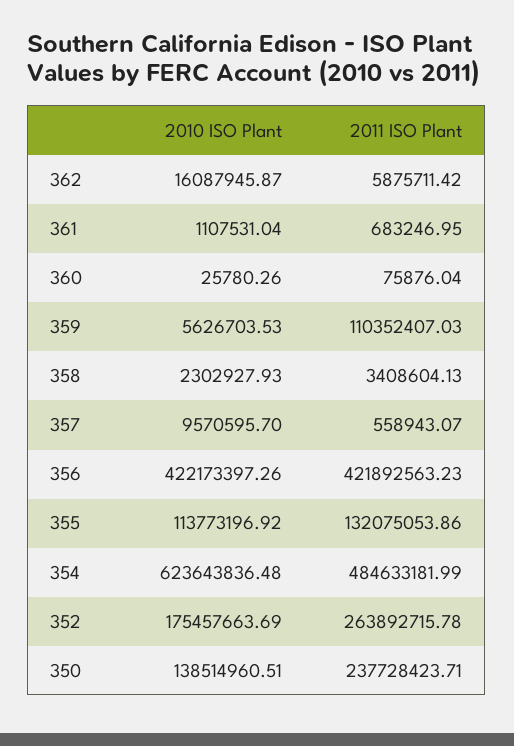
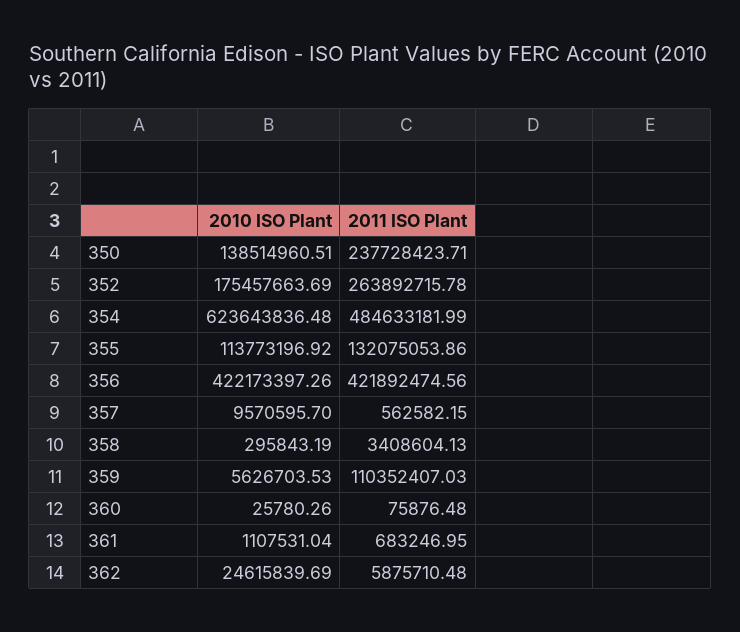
  {
    "2010 ISO Plant": {
-     "362": 16087945.87,
+     "362": 24615839.69,
      "361": 1107531.04,
      "360": 25780.26,
      "359": 5626703.53,
-     "358": 2302927.93,
+     "358": 295843.19,
      "357": 9570595.7,
      "356": 422173397.26,
      "355": 113773196.92,
      "354": 623643836.48,
      "352": 175457663.69,
      "350": 138514960.51
    },
    "2011 ISO Plant": {
-     "362": 5875711.42,
+     "362": 5875710.48,
      "361": 683246.95,
-     "360": 75876.04,
+     "360": 75876.48,
      "359": 110352407.03,
      "358": 3408604.13,
-     "357": 558943.07,
+     "357": 562582.15,
-     "356": 421892563.23,
+     "356": 421892474.56,
      "355": 132075053.86,
      "354": 484633181.99,
      "352": 263892715.78,
      "350": 237728423.71
    }
  }

